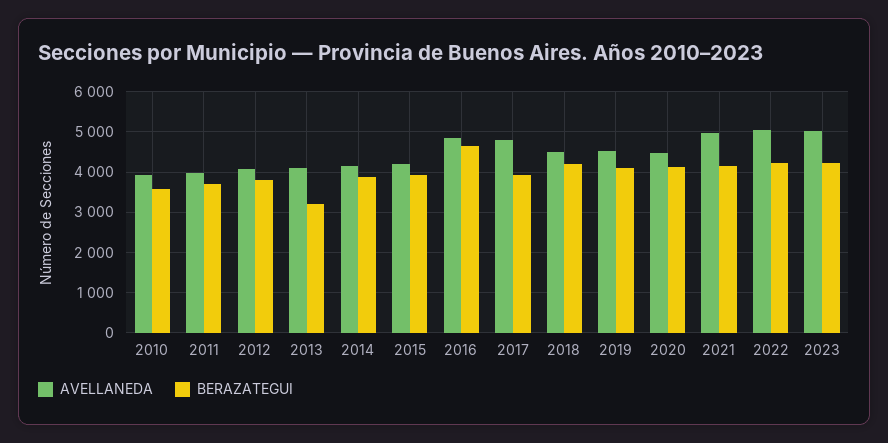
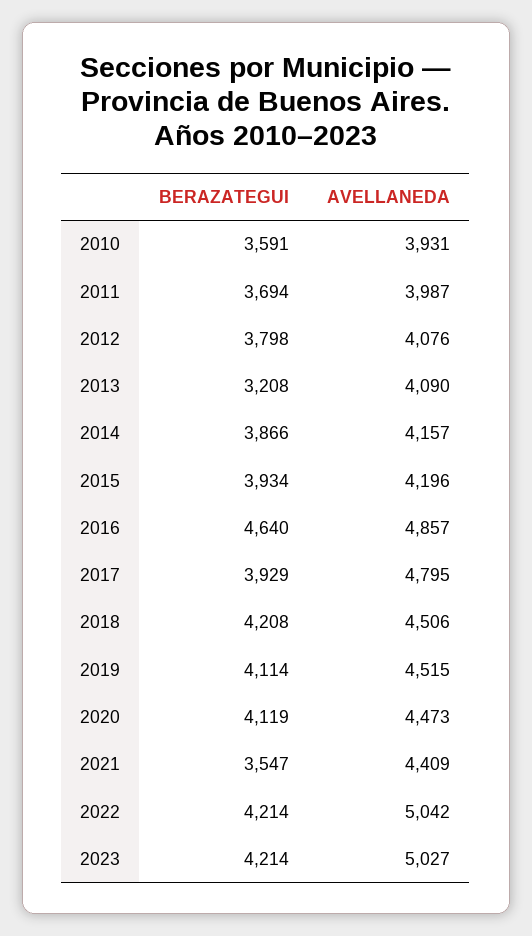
  {
    "AVELLANEDA": {
      "2010": 3931,
      "2011": 3987,
      "2012": 4076,
      "2013": 4090,
      "2014": 4157,
      "2015": 4196,
      "2016": 4857,
      "2017": 4795,
      "2018": 4506,
      "2019": 4515,
      "2020": 4473,
-     "2021": 5000,
+     "2021": 4409,
      "2022": 5042,
      "2023": 5027
    },
    "BERAZATEGUI": {
      "2010": 3591,
      "2011": 3694,
      "2012": 3798,
      "2013": 3208,
      "2014": 3866,
      "2015": 3934,
      "2016": 4640,
      "2017": 3929,
      "2018": 4208,
      "2019": 4114,
      "2020": 4119,
-     "2021": 4200,
+     "2021": 3547,
      "2022": 4214,
      "2023": 4214
    }
  }

